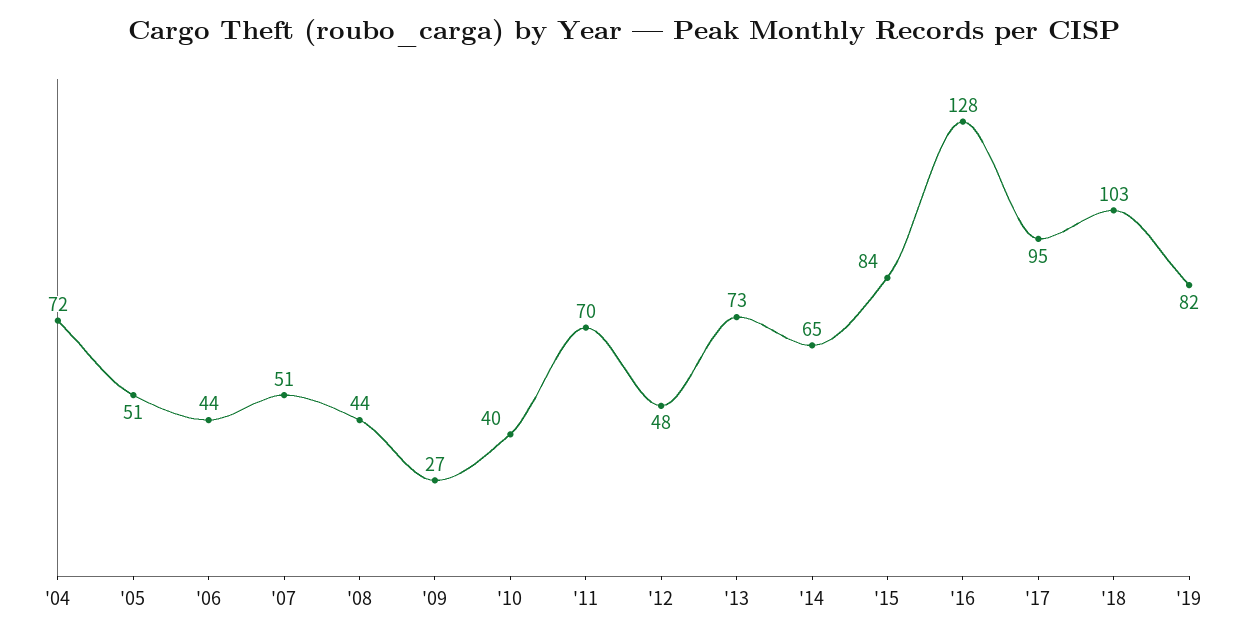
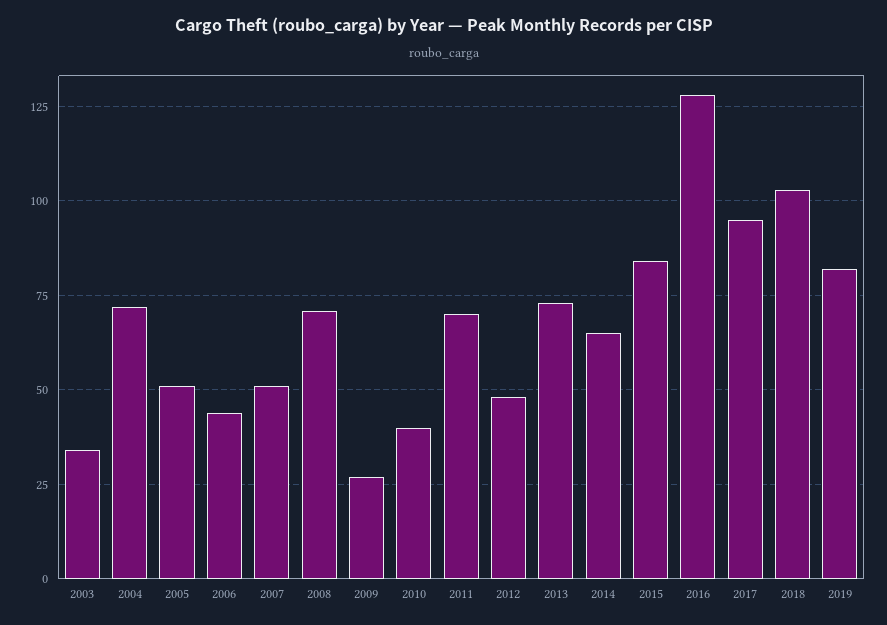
  {
    "'04": 72,
    "'05": 51,
    "'06": 44,
    "'07": 51,
-   "'08": 44,
+   "'08": 70,
    "'09": 27,
    "'10": 40,
    "'11": 70,
    "'12": 48,
    "'13": 73,
    "'14": 65,
    "'15": 84,
    "'16": 128,
    "'17": 95,
    "'18": 103,
-   "'19": 82
+   "'19": 82,
+   "2003": 35
  }

